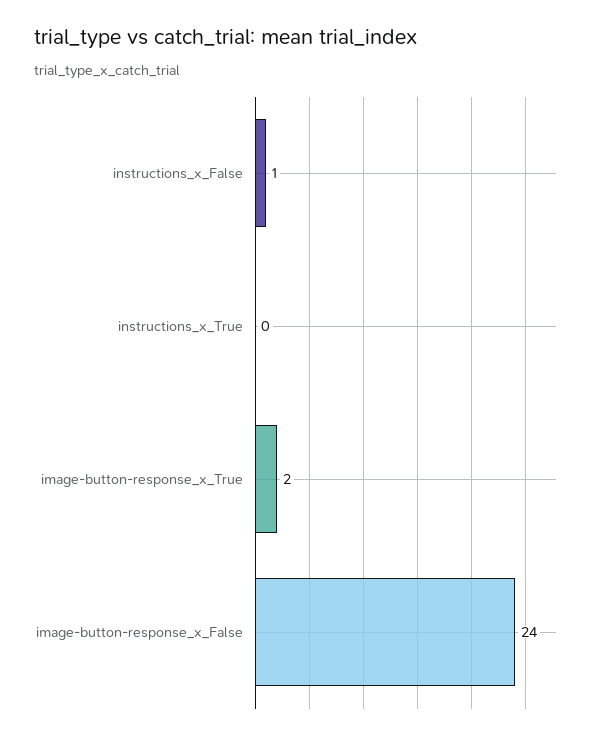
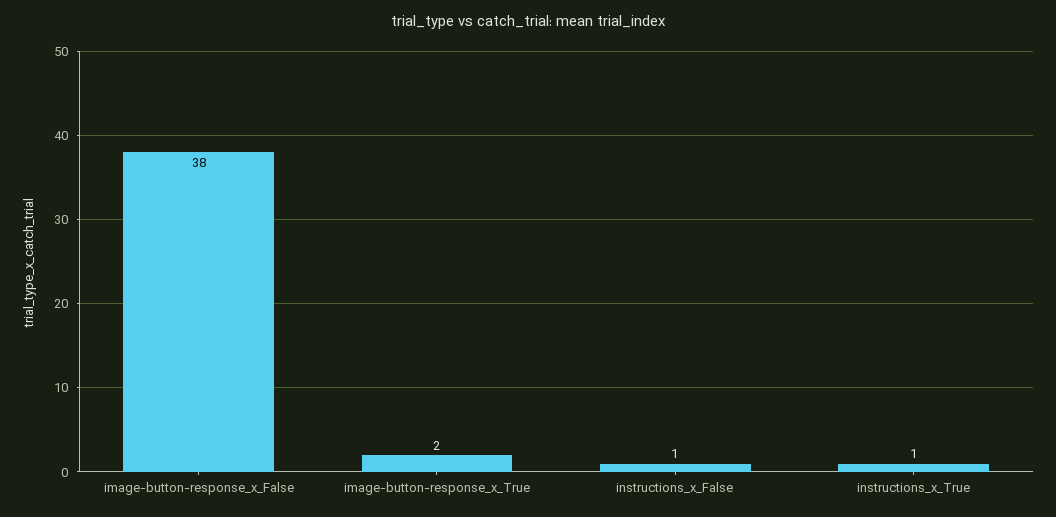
  {
    "instructions_x_False": 1,
-   "instructions_x_True": 0,
+   "instructions_x_True": 1,
    "image-button-response_x_True": 2,
-   "image-button-response_x_False": 24
+   "image-button-response_x_False": 38
  }

